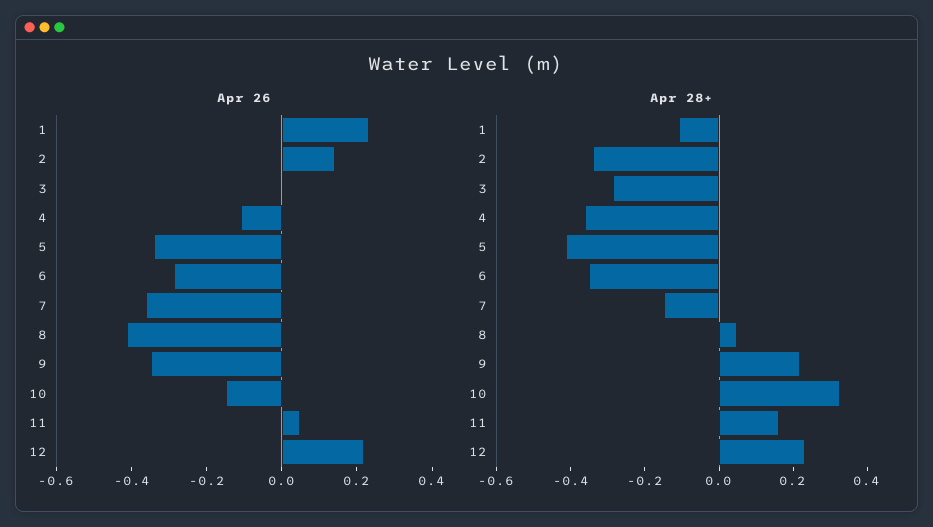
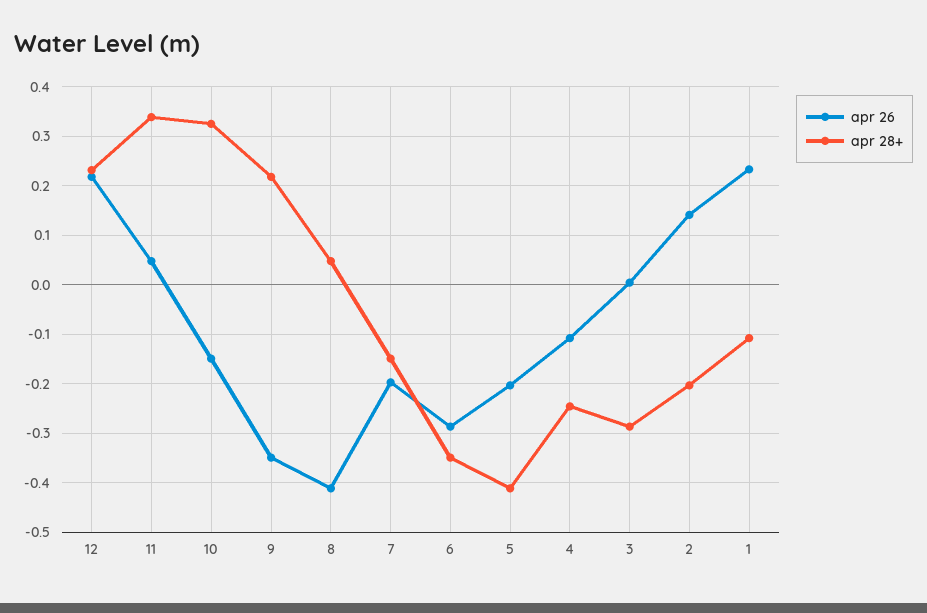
  {
    "Apr 26": {
      "1": 0.24,
      "2": 0.14,
      "3": 0,
      "4": -0.1,
-     "5": -0.35,
+     "5": -0.2,
      "6": -0.28,
-     "7": -0.35,
+     "7": -0.2,
      "8": -0.42,
      "9": -0.34,
      "10": -0.14,
      "11": 0.04,
      "12": 0.22
    },
    "Apr 28+": {
      "1": -0.1,
-     "2": -0.35,
+     "2": -0.2,
      "3": -0.28,
-     "4": -0.35,
+     "4": -0.24,
      "5": -0.42,
      "6": -0.34,
      "7": -0.14,
      "8": 0.04,
      "9": 0.22,
      "10": 0.32,
-     "11": 0.15,
+     "11": 0.34,
      "12": 0.24
    }
  }

